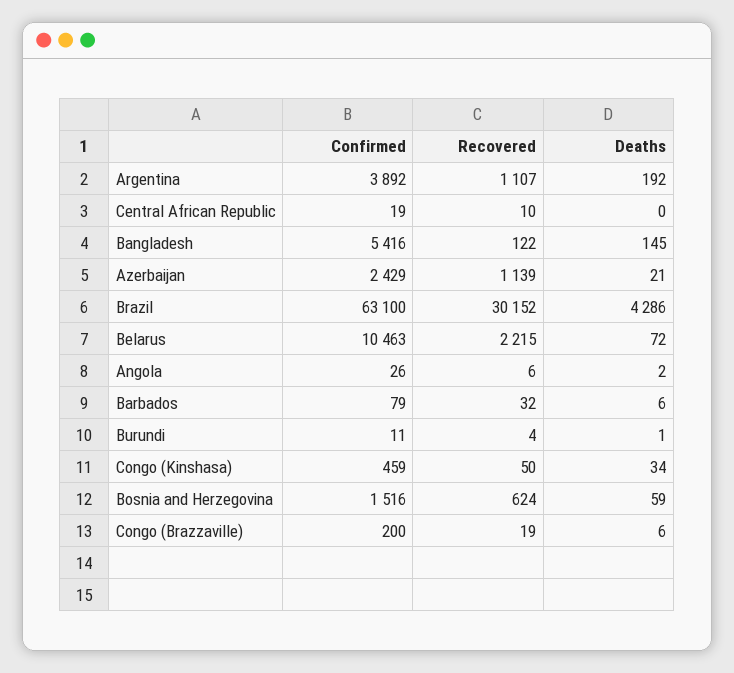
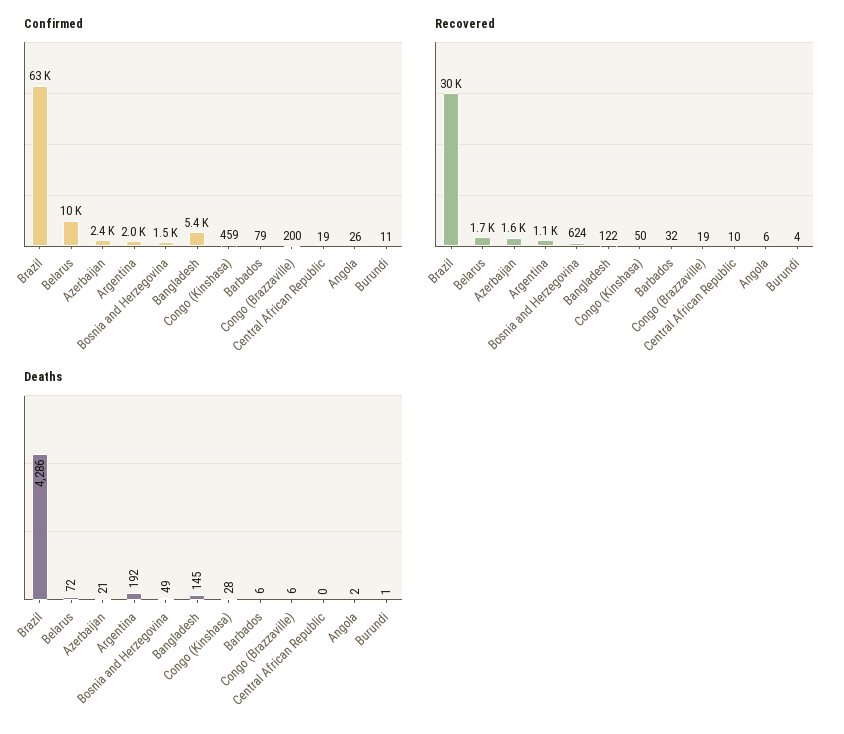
  {
    "Confirmed": {
-     "Argentina": 3892,
+     "Argentina": 2000,
      "Central African Republic": 19,
      "Bangladesh": 5416,
      "Azerbaijan": 2429,
      "Brazil": 63100,
      "Belarus": 10463,
      "Angola": 26,
      "Barbados": 79,
      "Burundi": 11,
      "Congo (Kinshasa)": 459,
      "Bosnia and Herzegovina": 1516,
      "Congo (Brazzaville)": 200
    },
    "Recovered": {
      "Argentina": 1107,
      "Central African Republic": 10,
      "Bangladesh": 122,
-     "Azerbaijan": 1139,
+     "Azerbaijan": 1600,
      "Brazil": 30152,
-     "Belarus": 2215,
+     "Belarus": 1700,
      "Angola": 6,
      "Barbados": 32,
      "Burundi": 4,
      "Congo (Kinshasa)": 50,
      "Bosnia and Herzegovina": 624,
      "Congo (Brazzaville)": 19
    },
    "Deaths": {
      "Argentina": 192,
      "Central African Republic": 0,
      "Bangladesh": 145,
      "Azerbaijan": 21,
      "Brazil": 4286,
      "Belarus": 72,
      "Angola": 2,
      "Barbados": 6,
      "Burundi": 1,
-     "Congo (Kinshasa)": 34,
+     "Congo (Kinshasa)": 28,
-     "Bosnia and Herzegovina": 59,
+     "Bosnia and Herzegovina": 49,
      "Congo (Brazzaville)": 6
    }
  }

